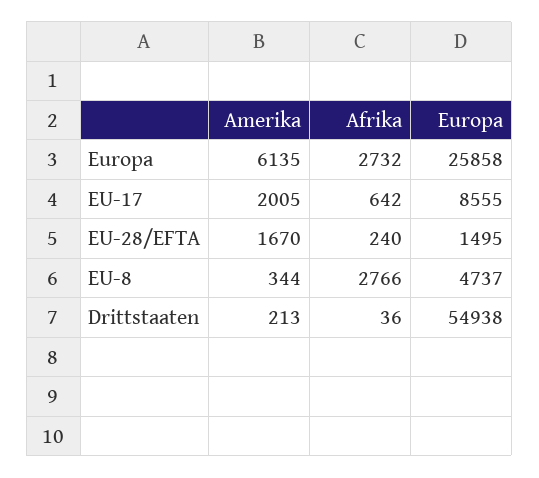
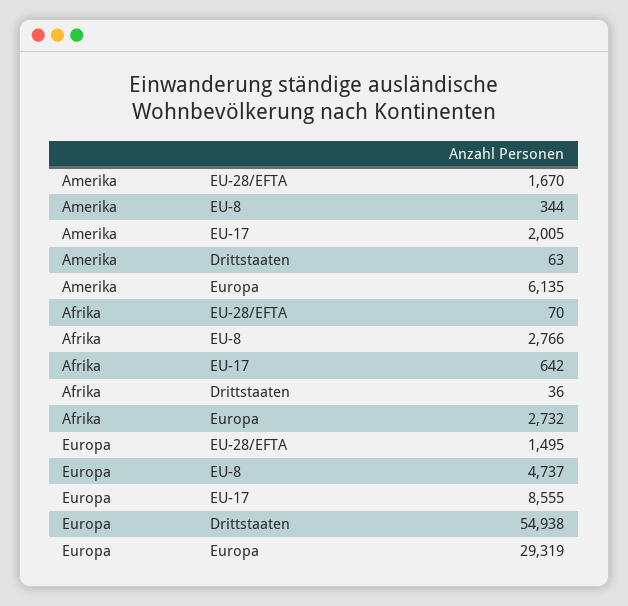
  {
    "Amerika": {
      "Europa": 6135,
      "EU-17": 2005,
      "EU-28/EFTA": 1670,
      "EU-8": 344,
-     "Drittstaaten": 213
+     "Drittstaaten": 63
    },
    "Afrika": {
      "Europa": 2732,
      "EU-17": 642,
-     "EU-28/EFTA": 240,
+     "EU-28/EFTA": 70,
      "EU-8": 2766,
      "Drittstaaten": 36
    },
    "Europa": {
-     "Europa": 25858,
+     "Europa": 29319,
      "EU-17": 8555,
      "EU-28/EFTA": 1495,
      "EU-8": 4737,
      "Drittstaaten": 54938
    }
  }

